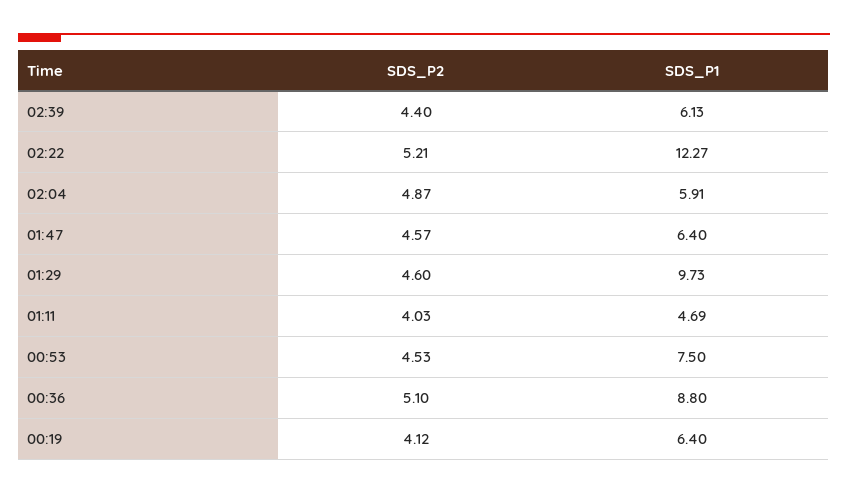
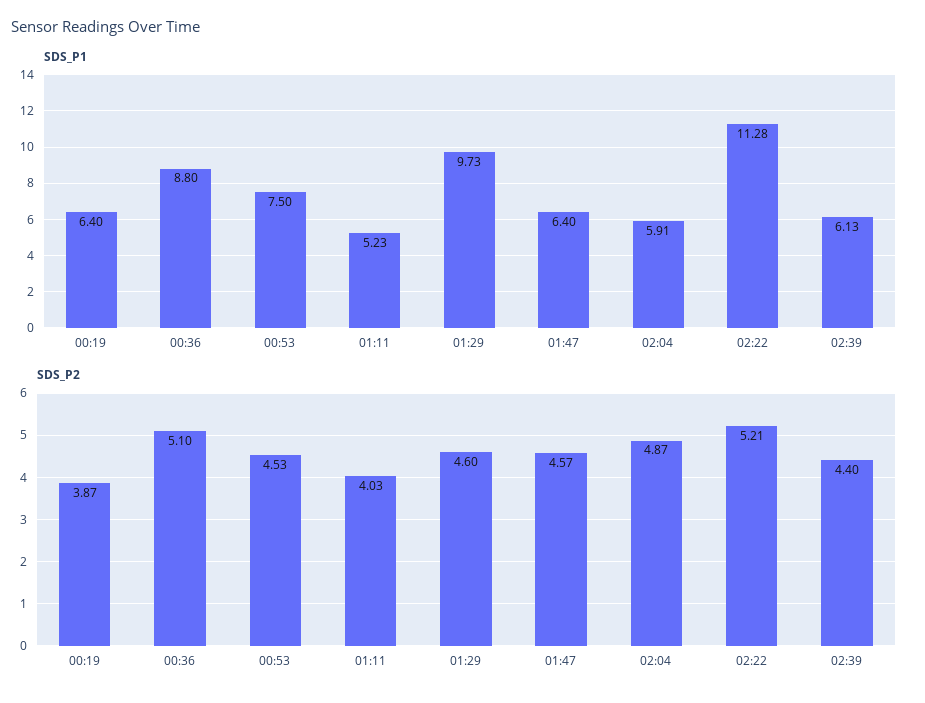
  {
    "SDS_P2": {
      "02:39": 4.4,
      "02:22": 5.21,
      "02:04": 4.87,
      "01:47": 4.57,
      "01:29": 4.6,
      "01:11": 4.03,
      "00:53": 4.53,
      "00:36": 5.1,
-     "00:19": 4.12
+     "00:19": 3.87
    },
    "SDS_P1": {
      "02:39": 6.13,
-     "02:22": 12.27,
+     "02:22": 11.28,
      "02:04": 5.91,
      "01:47": 6.4,
      "01:29": 9.73,
-     "01:11": 4.69,
+     "01:11": 5.23,
      "00:53": 7.5,
      "00:36": 8.8,
      "00:19": 6.4
    }
  }

